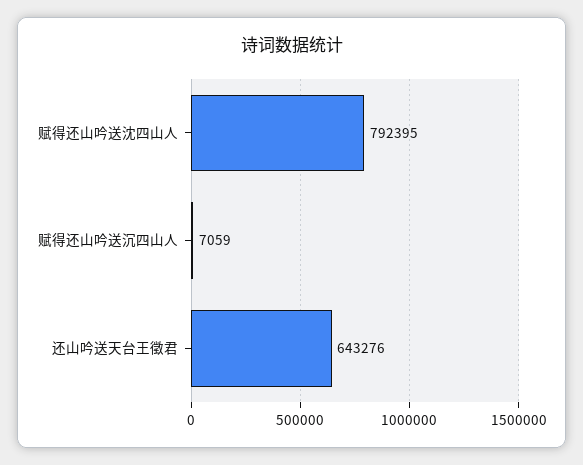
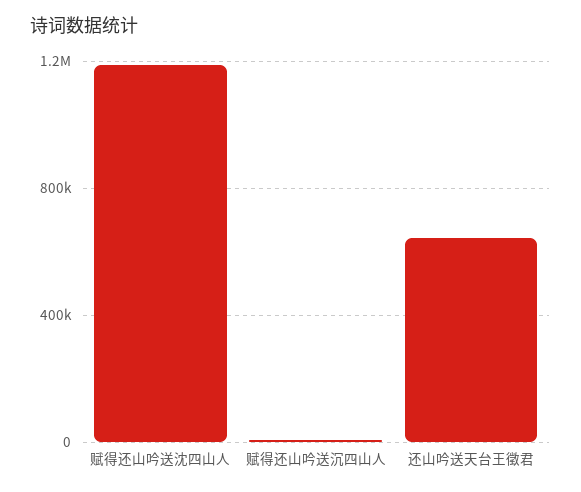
  {
-   "赋得还山吟送沈四山人": 792395,
+   "赋得还山吟送沈四山人": 1200000,
    "赋得还山吟送沉四山人": 7059,
    "还山吟送天台王徵君": 643276
  }

